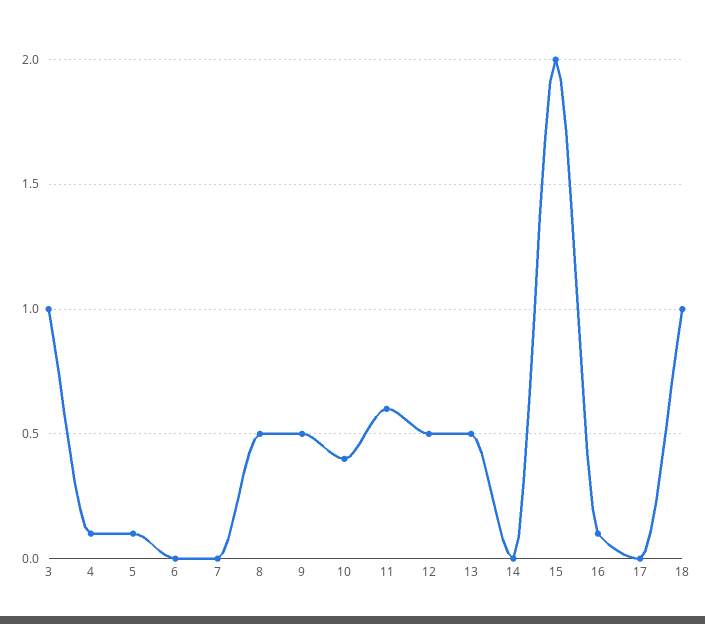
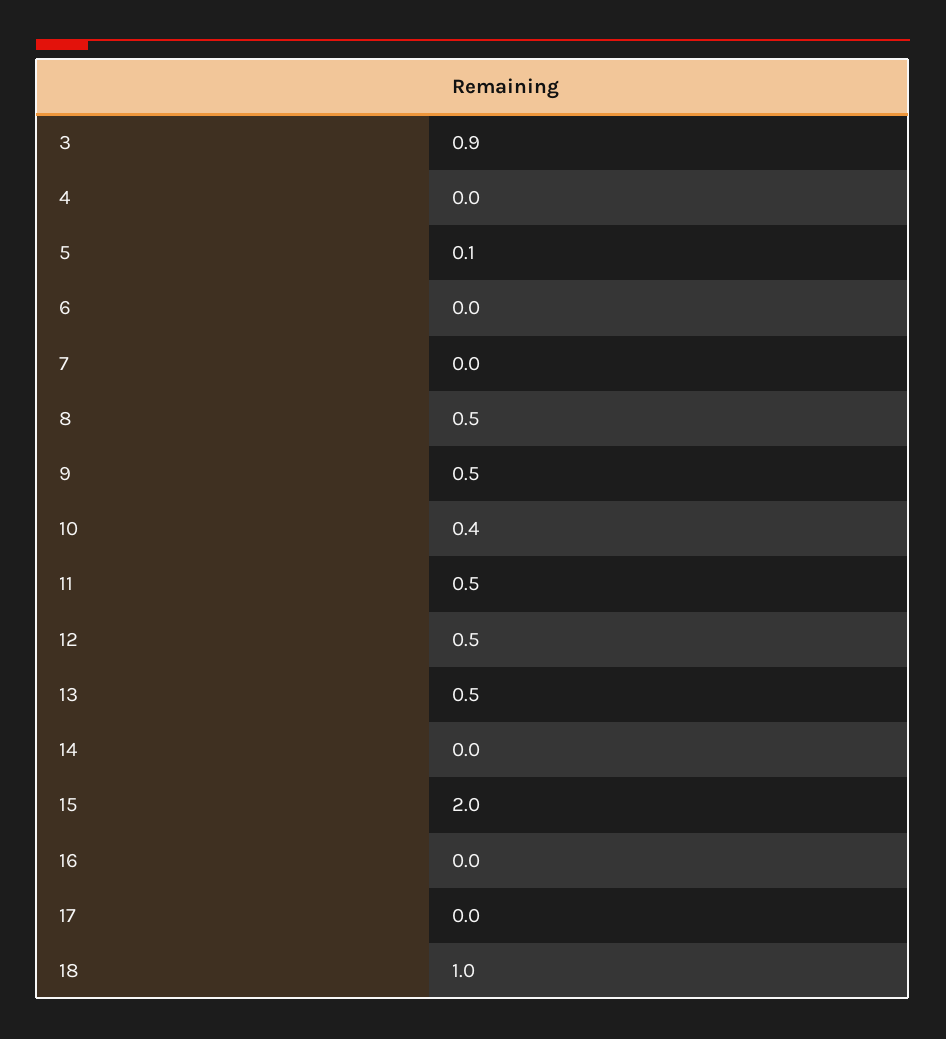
  {
-   "3": 1,
+   "3": 0.9,
-   "4": 0.1,
+   "4": 0,
    "5": 0.1,
    "6": 0,
    "7": 0,
    "8": 0.5,
    "9": 0.5,
    "10": 0.4,
-   "11": 0.6,
+   "11": 0.5,
    "12": 0.5,
    "13": 0.5,
    "14": 0,
    "15": 2,
-   "16": 0.1,
+   "16": 0,
    "17": 0,
    "18": 1
  }

